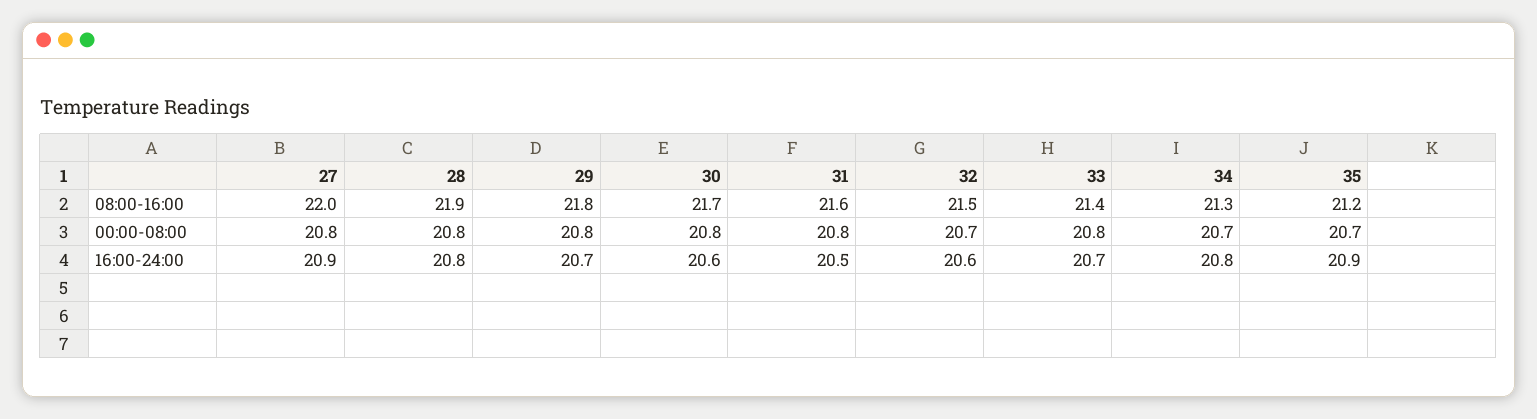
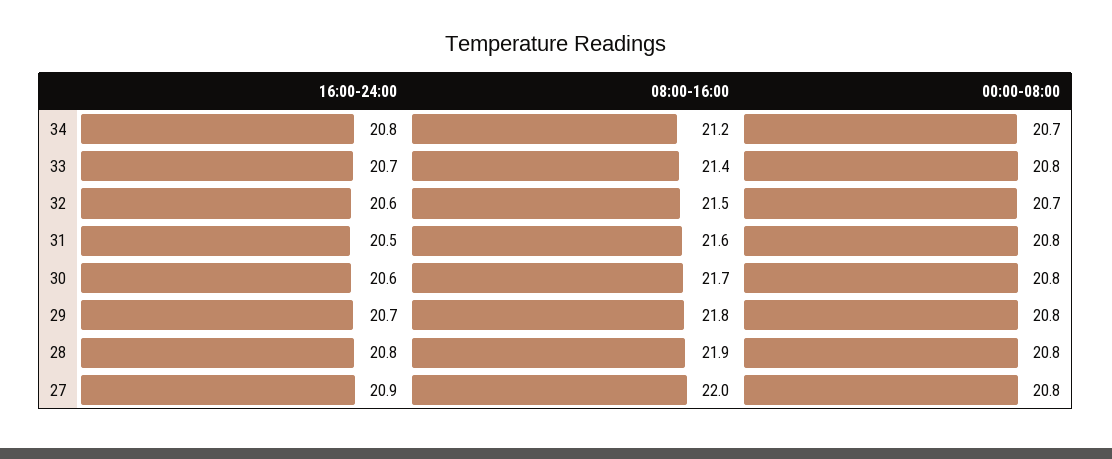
  {
    "27": {
      "08:00-16:00": 22,
      "00:00-08:00": 20.8,
      "16:00-24:00": 20.9
    },
    "28": {
      "08:00-16:00": 21.9,
      "00:00-08:00": 20.8,
      "16:00-24:00": 20.8
    },
    "29": {
      "08:00-16:00": 21.8,
      "00:00-08:00": 20.8,
      "16:00-24:00": 20.7
    },
    "30": {
      "08:00-16:00": 21.7,
      "00:00-08:00": 20.8,
      "16:00-24:00": 20.6
    },
    "31": {
      "08:00-16:00": 21.6,
      "00:00-08:00": 20.8,
      "16:00-24:00": 20.5
    },
    "32": {
      "08:00-16:00": 21.5,
      "00:00-08:00": 20.7,
      "16:00-24:00": 20.6
    },
    "33": {
      "08:00-16:00": 21.4,
      "00:00-08:00": 20.8,
      "16:00-24:00": 20.7
    },
    "34": {
-     "08:00-16:00": 21.3,
+     "08:00-16:00": 21.2,
      "00:00-08:00": 20.7,
      "16:00-24:00": 20.8
-   },
+   }
-   "35": {
-     "08:00-16:00": 21.2,
-     "00:00-08:00": 20.7,
-     "16:00-24:00": 20.9
-   }
  }

